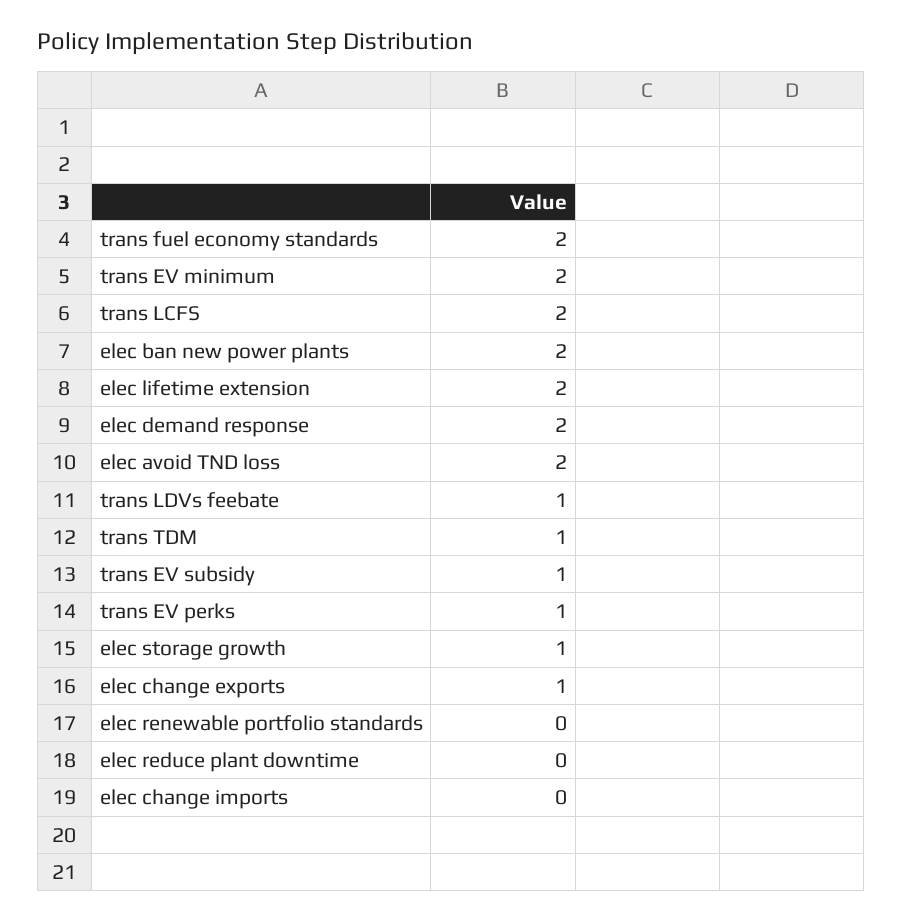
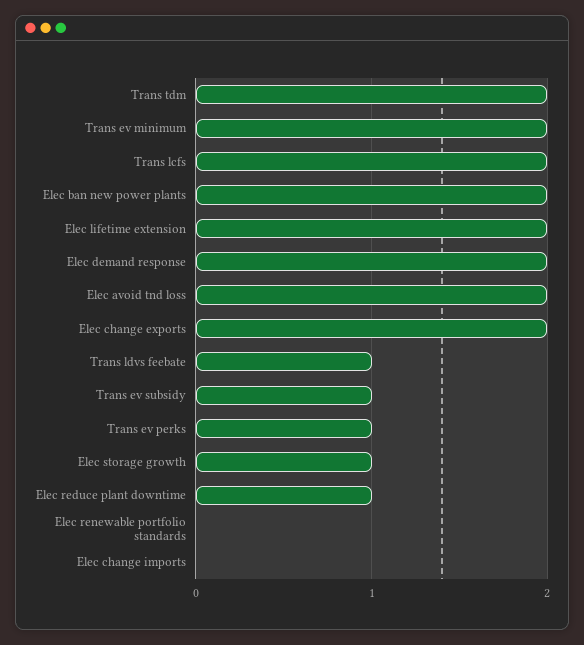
  {
-   "trans fuel economy standards": 2,
    "trans EV minimum": 2,
    "trans LCFS": 2,
    "elec ban new power plants": 2,
    "elec lifetime extension": 2,
    "elec demand response": 2,
    "elec avoid TND loss": 2,
    "trans LDVs feebate": 1,
-   "trans TDM": 1,
+   "trans TDM": 2,
    "trans EV subsidy": 1,
    "trans EV perks": 1,
    "elec storage growth": 1,
-   "elec change exports": 1,
+   "elec change exports": 2,
    "elec renewable portfolio standards": 0,
-   "elec reduce plant downtime": 0,
+   "elec reduce plant downtime": 1,
    "elec change imports": 0
  }

